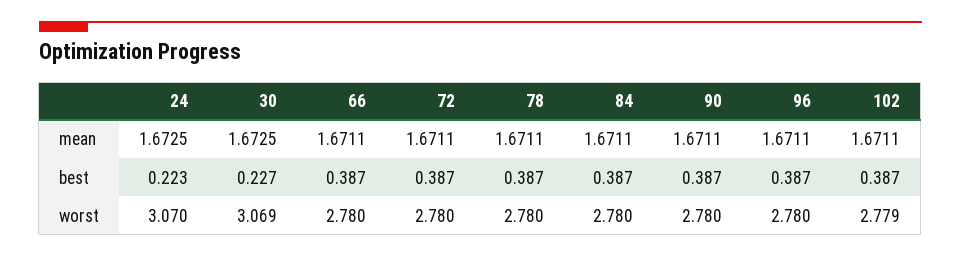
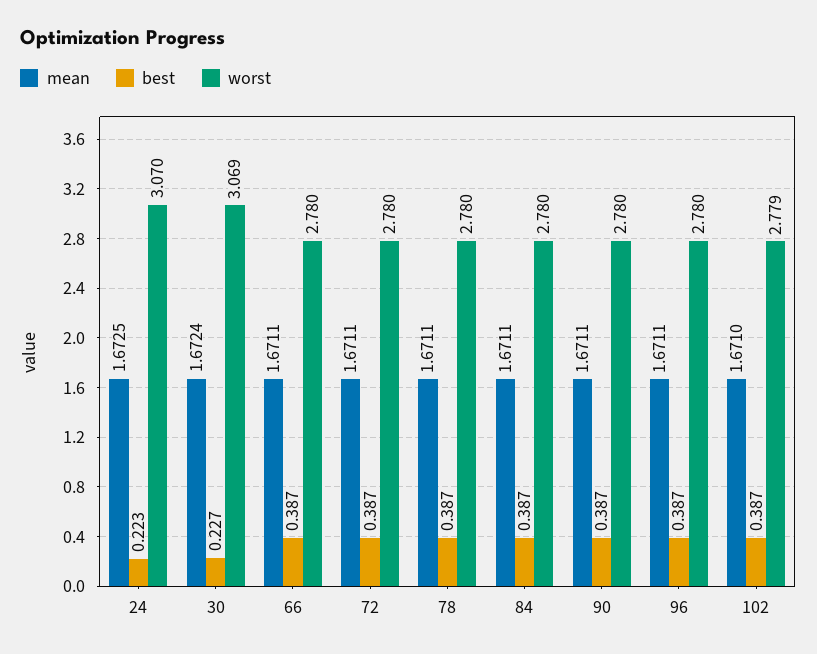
  {
    "mean": {
      "24": 1.6725,
-     "30": 1.6725,
+     "30": 1.6724,
      "66": 1.6711,
      "72": 1.6711,
      "78": 1.6711,
      "84": 1.6711,
      "90": 1.6711,
      "96": 1.6711,
-     "102": 1.6711
+     "102": 1.671
    },
    "best": {
      "24": 0.223,
      "30": 0.227,
      "66": 0.387,
      "72": 0.387,
      "78": 0.387,
      "84": 0.387,
      "90": 0.387,
      "96": 0.387,
      "102": 0.387
    },
    "worst": {
      "24": 3.07,
      "30": 3.069,
      "66": 2.78,
      "72": 2.78,
      "78": 2.78,
      "84": 2.78,
      "90": 2.78,
      "96": 2.78,
      "102": 2.779
    }
  }

